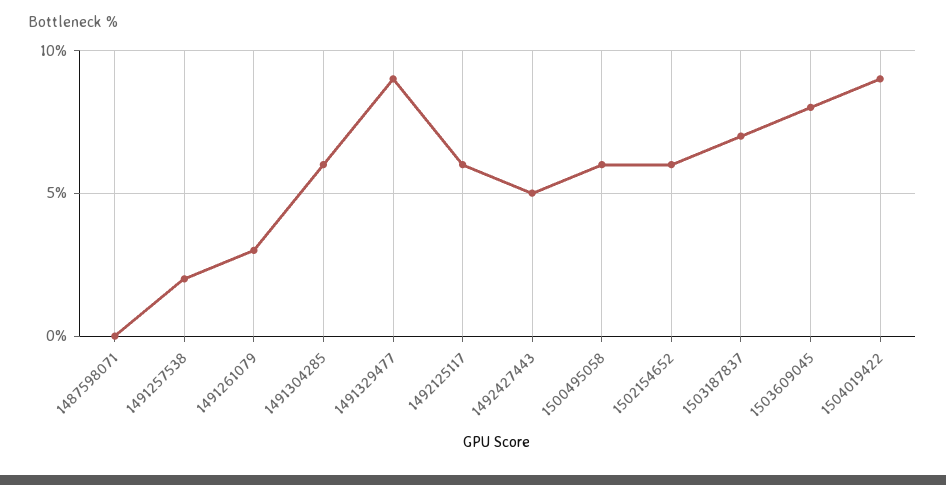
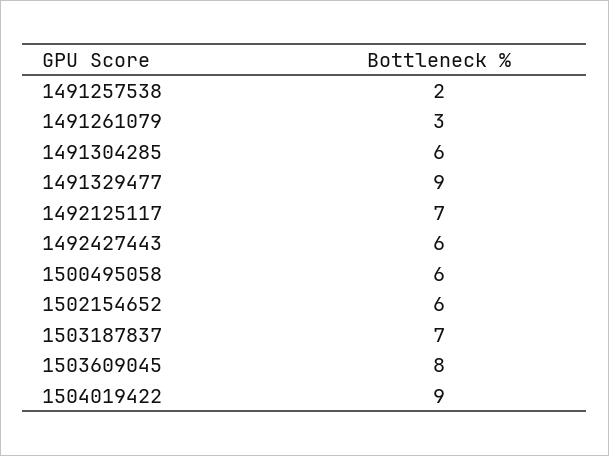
  {
-   "1487598071": 0,
    "1491257538": 2,
    "1491261079": 3,
    "1491304285": 6,
    "1491329477": 9,
-   "1492125117": 6,
+   "1492125117": 7,
-   "1492427443": 5,
+   "1492427443": 6,
    "1500495058": 6,
    "1502154652": 6,
    "1503187837": 7,
    "1503609045": 8,
    "1504019422": 9
  }

